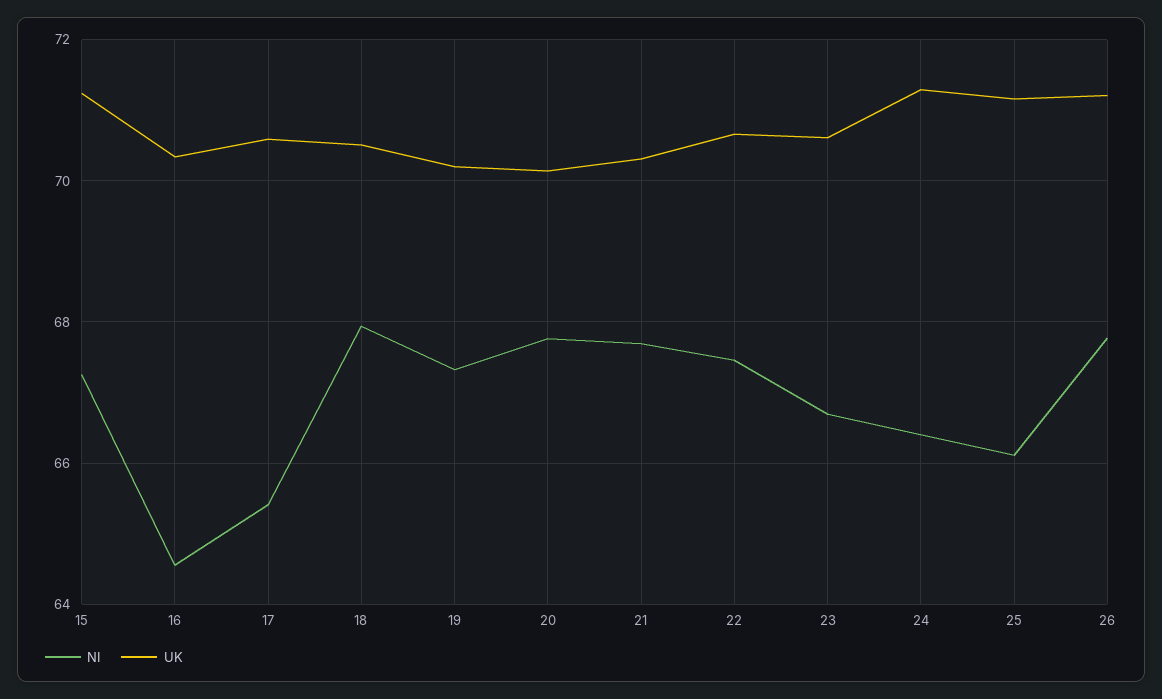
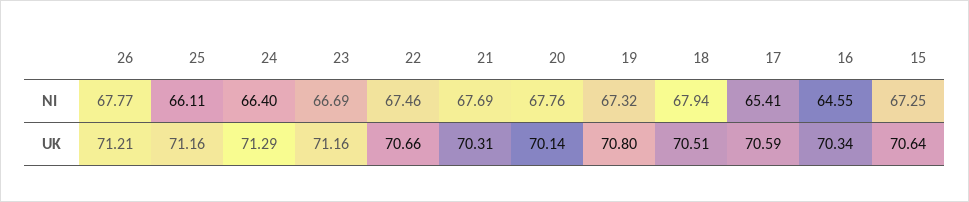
  {
    "NI": {
      "15": 67.25,
      "16": 64.55,
      "17": 65.41,
      "18": 67.94,
      "19": 67.32,
      "20": 67.76,
      "21": 67.69,
      "22": 67.46,
      "23": 66.69,
      "24": 66.4,
      "25": 66.11,
      "26": 67.77
    },
    "UK": {
-     "15": 71.2,
+     "15": 70.64,
      "16": 70.34,
      "17": 70.59,
      "18": 70.51,
-     "19": 70.2,
+     "19": 70.8,
      "20": 70.14,
      "21": 70.31,
      "22": 70.66,
-     "23": 70.6,
+     "23": 71.16,
      "24": 71.29,
      "25": 71.16,
      "26": 71.21
    }
  }

